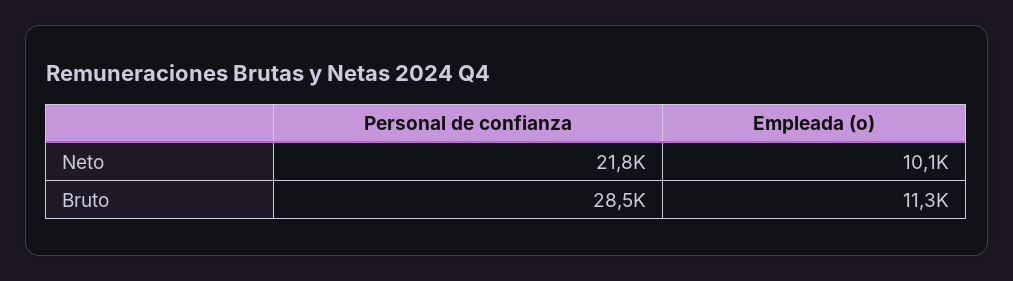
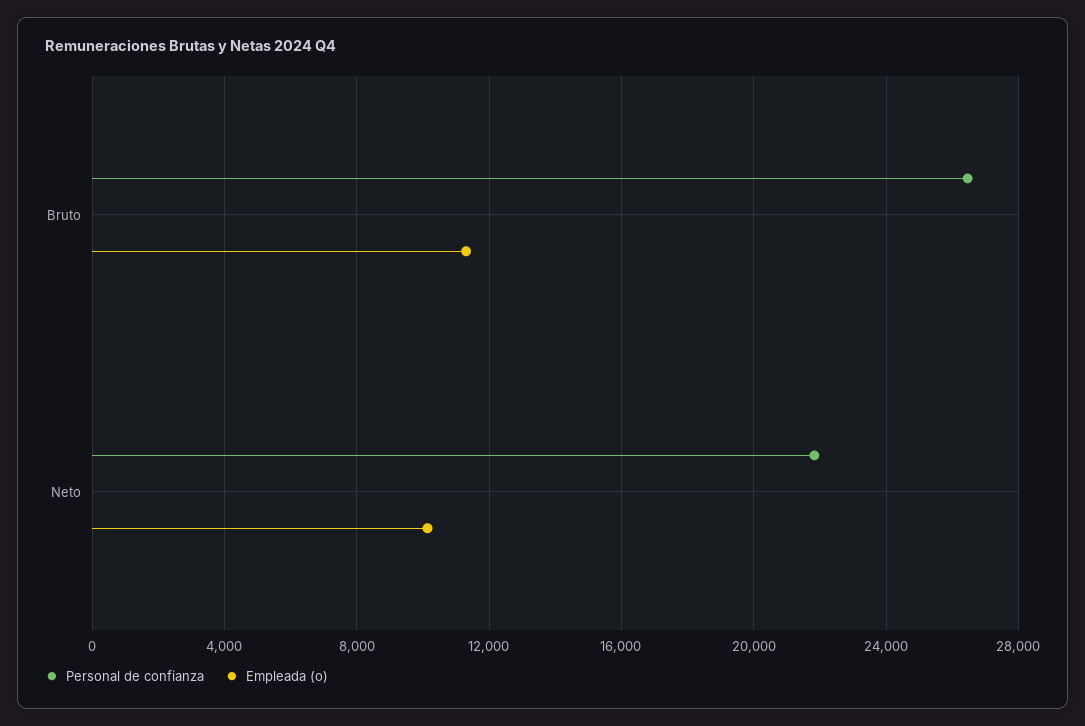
  {
    "Personal de confianza": {
      "Neto": 21800,
-     "Bruto": 28500
+     "Bruto": 26500
    },
    "Empleada (o)": {
      "Neto": 10100,
      "Bruto": 11300
    }
  }

